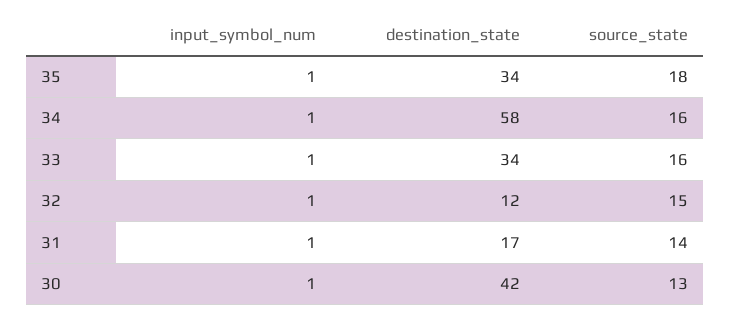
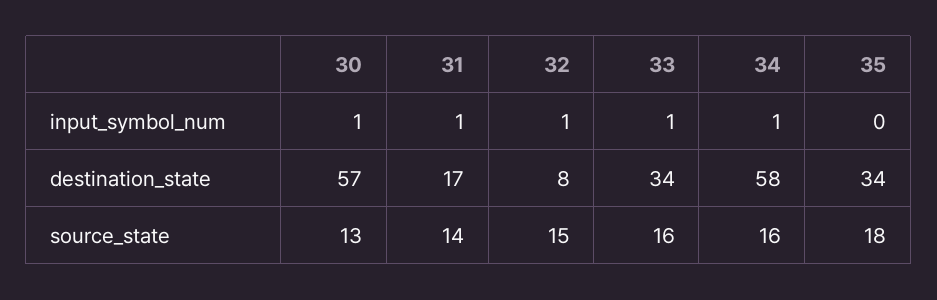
  {
    "input_symbol_num": {
-     "35": 1,
+     "35": 0,
      "34": 1,
      "33": 1,
      "32": 1,
      "31": 1,
      "30": 1
    },
    "destination_state": {
      "35": 34,
      "34": 58,
      "33": 34,
-     "32": 12,
+     "32": 8,
      "31": 17,
-     "30": 42
+     "30": 57
    },
    "source_state": {
      "35": 18,
      "34": 16,
      "33": 16,
      "32": 15,
      "31": 14,
      "30": 13
    }
  }

